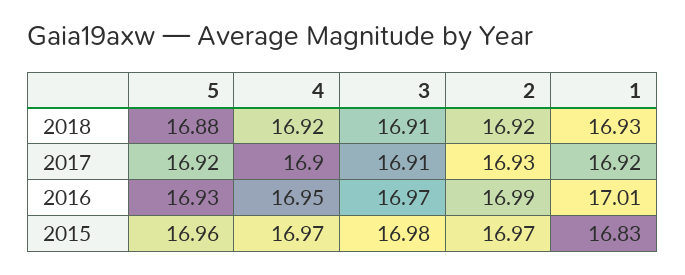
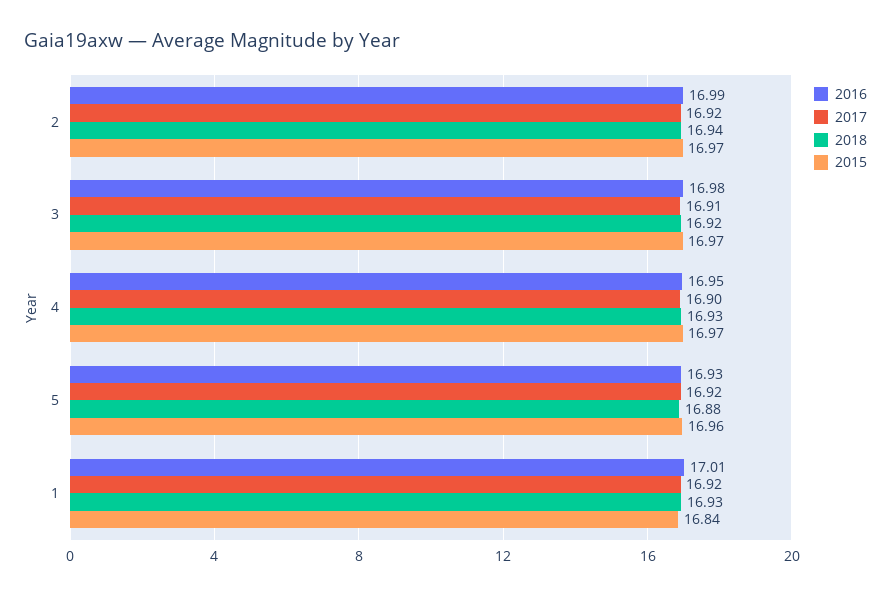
  {
    "2018": {
      "5": 16.88,
-     "4": 16.92,
+     "4": 16.93,
-     "3": 16.91,
+     "3": 16.92,
-     "2": 16.92,
+     "2": 16.94,
      "1": 16.93
    },
    "2017": {
      "5": 16.92,
      "4": 16.9,
      "3": 16.91,
-     "2": 16.93,
+     "2": 16.92,
      "1": 16.92
    },
    "2016": {
      "5": 16.93,
      "4": 16.95,
-     "3": 16.97,
+     "3": 16.98,
      "2": 16.99,
      "1": 17.01
    },
    "2015": {
      "5": 16.96,
      "4": 16.97,
-     "3": 16.98,
+     "3": 16.97,
      "2": 16.97,
-     "1": 16.83
+     "1": 16.84
    }
  }

